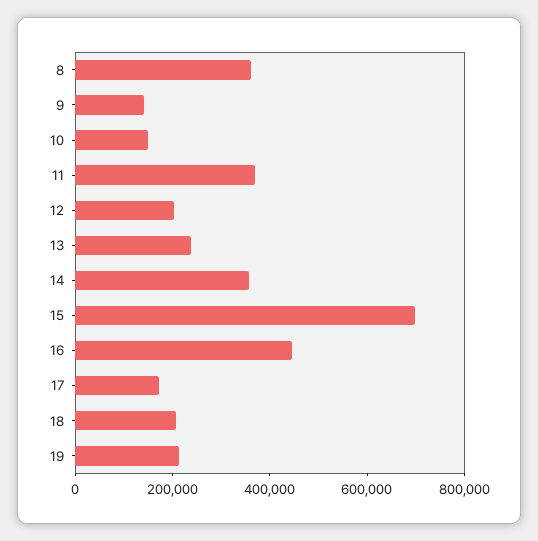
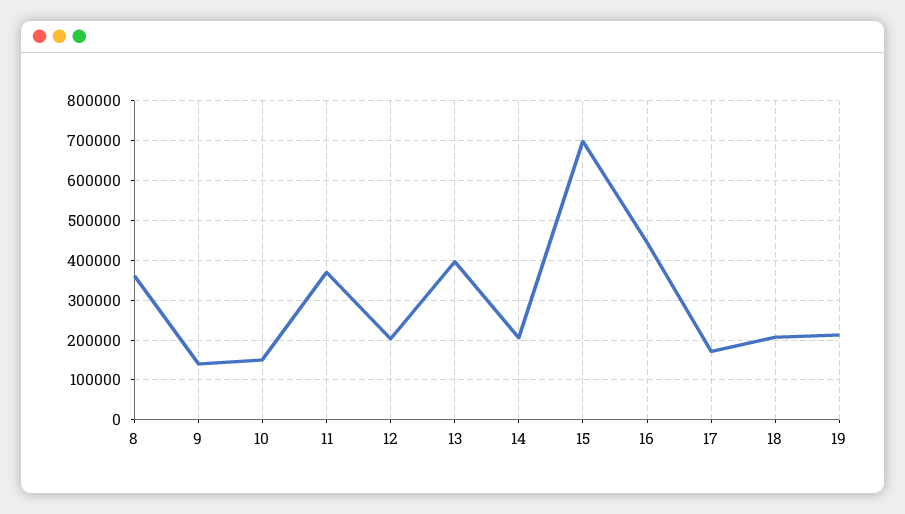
  {
    "8": 360000,
    "9": 140000,
    "10": 160000,
    "11": 360000,
    "12": 200000,
-   "13": 250000,
+   "13": 400000,
-   "14": 350000,
+   "14": 200000,
    "15": 700000,
    "16": 440000,
    "17": 180000,
    "18": 200000,
    "19": 220000
  }

